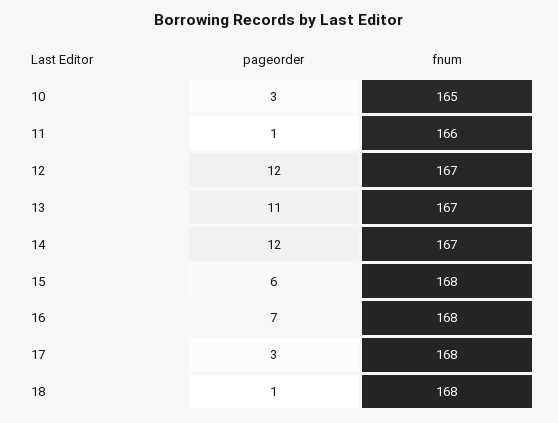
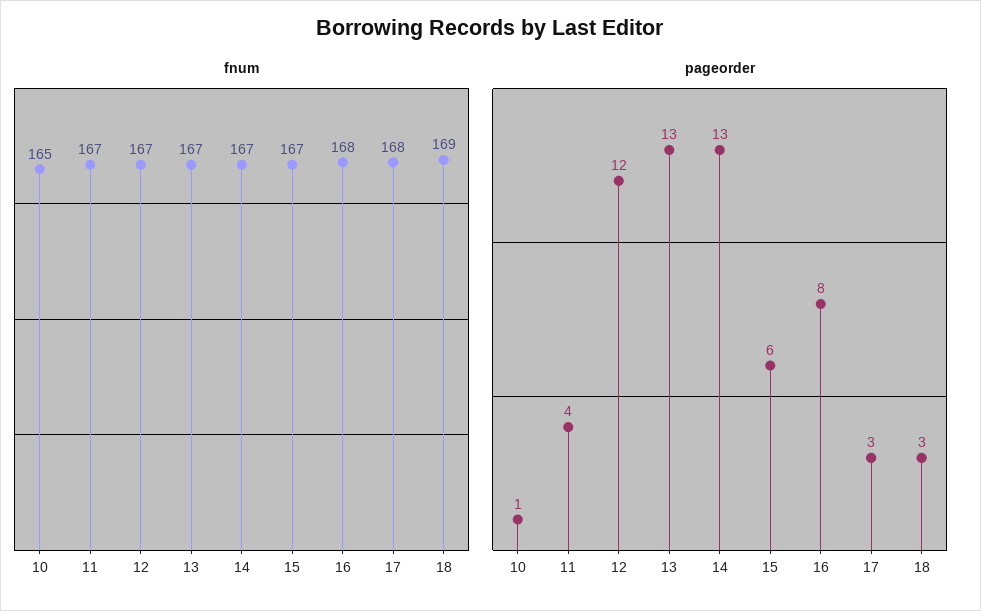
  {
    "pageorder": {
-     "10": 3,
+     "10": 1,
-     "11": 1,
+     "11": 4,
      "12": 12,
-     "13": 11,
+     "13": 13,
-     "14": 12,
+     "14": 13,
      "15": 6,
-     "16": 7,
+     "16": 8,
      "17": 3,
-     "18": 1
+     "18": 3
    },
    "fnum": {
      "10": 165,
-     "11": 166,
+     "11": 167,
      "12": 167,
      "13": 167,
      "14": 167,
-     "15": 168,
+     "15": 167,
      "16": 168,
      "17": 168,
-     "18": 168
+     "18": 169
    }
  }

